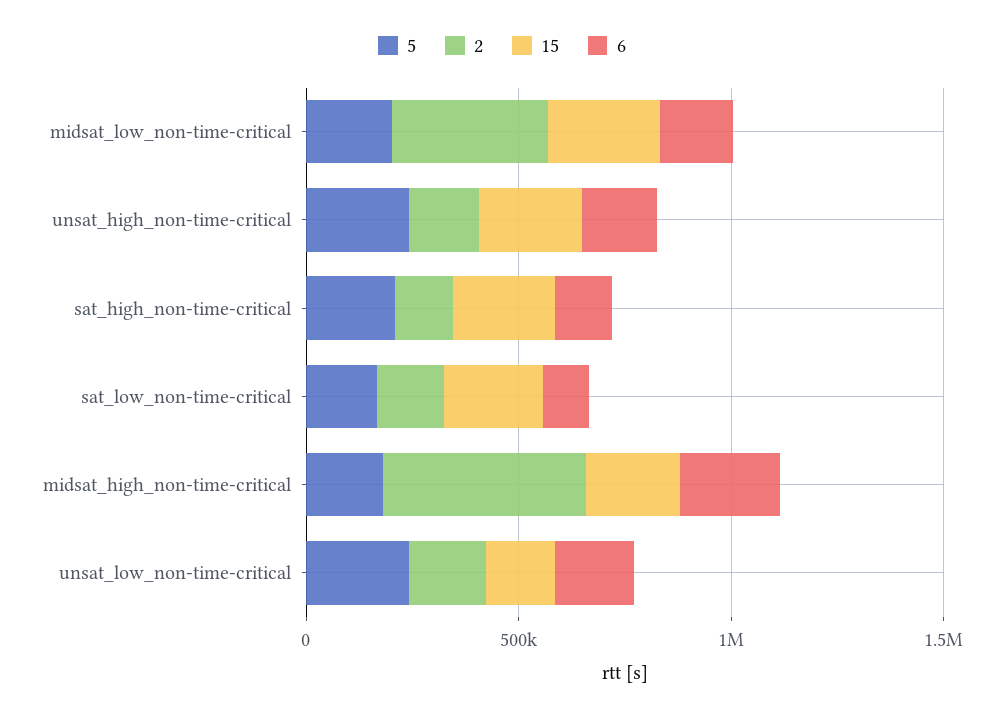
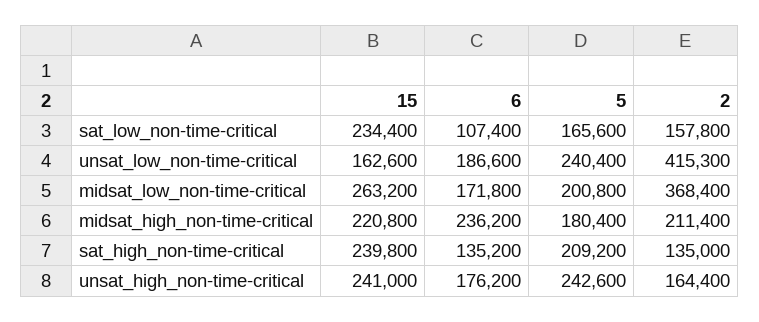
  {
    "5": {
      "midsat_low_non-time-critical": 200800,
      "unsat_high_non-time-critical": 242600,
      "sat_high_non-time-critical": 209200,
      "sat_low_non-time-critical": 165600,
      "midsat_high_non-time-critical": 180400,
      "unsat_low_non-time-critical": 240400
    },
    "2": {
      "midsat_low_non-time-critical": 368400,
      "unsat_high_non-time-critical": 164400,
      "sat_high_non-time-critical": 135000,
      "sat_low_non-time-critical": 157800,
-     "midsat_high_non-time-critical": 500000,
+     "midsat_high_non-time-critical": 211400,
-     "unsat_low_non-time-critical": 200000
+     "unsat_low_non-time-critical": 415300
    },
    "15": {
      "midsat_low_non-time-critical": 263200,
      "unsat_high_non-time-critical": 241000,
      "sat_high_non-time-critical": 239800,
      "sat_low_non-time-critical": 234400,
      "midsat_high_non-time-critical": 220800,
      "unsat_low_non-time-critical": 162600
    },
    "6": {
      "midsat_low_non-time-critical": 171800,
      "unsat_high_non-time-critical": 176200,
      "sat_high_non-time-critical": 135200,
      "sat_low_non-time-critical": 107400,
      "midsat_high_non-time-critical": 236200,
      "unsat_low_non-time-critical": 186600
    }
  }

